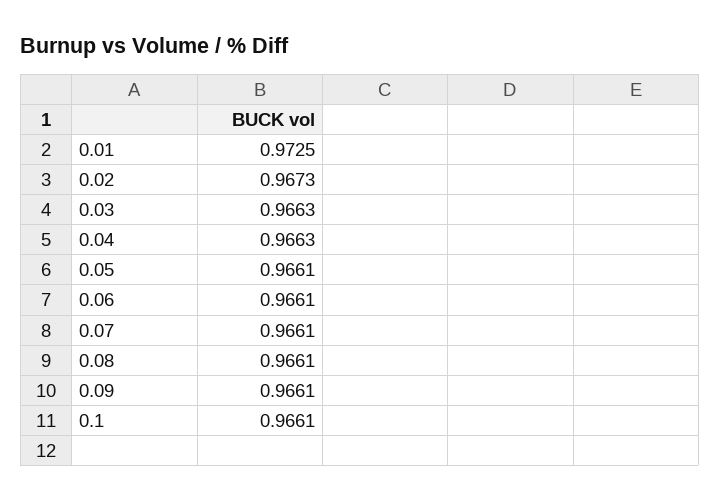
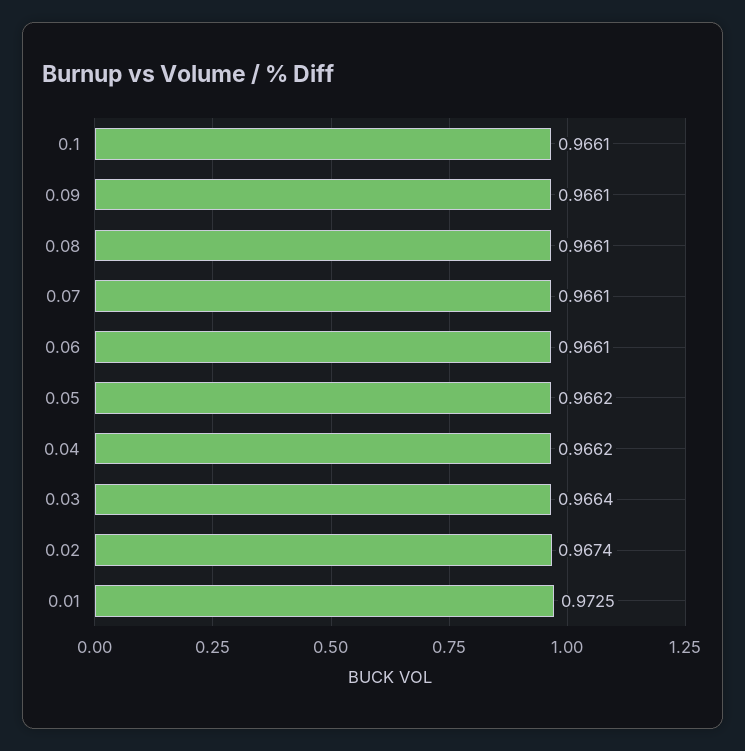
  {
    "0.01": 0.9725,
-   "0.02": 0.9673,
+   "0.02": 0.9674,
-   "0.03": 0.9663,
+   "0.03": 0.9664,
-   "0.04": 0.9663,
+   "0.04": 0.9662,
-   "0.05": 0.9661,
+   "0.05": 0.9662,
    "0.06": 0.9661,
    "0.07": 0.9661,
    "0.08": 0.9661,
    "0.09": 0.9661,
    "0.1": 0.9661
  }

